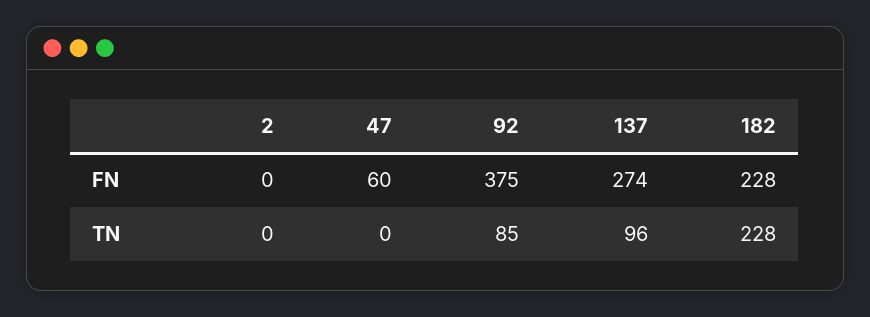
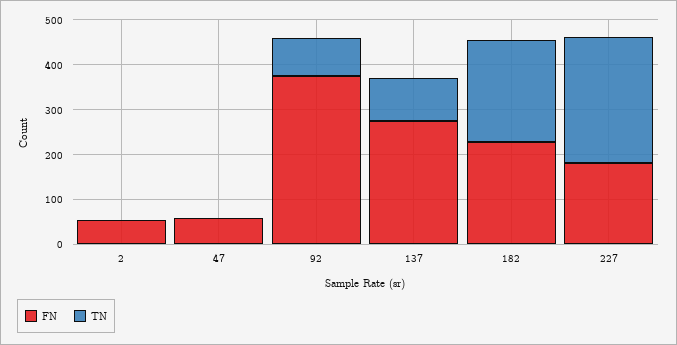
  {
    "FN": {
-     "2": 0,
+     "2": 60,
      "47": 60,
      "92": 375,
      "137": 274,
-     "182": 228
+     "182": 228,
+     "227": 180
    },
    "TN": {
      "2": 0,
      "47": 0,
      "92": 85,
      "137": 96,
-     "182": 228
+     "182": 228,
+     "227": 280
    }
  }

